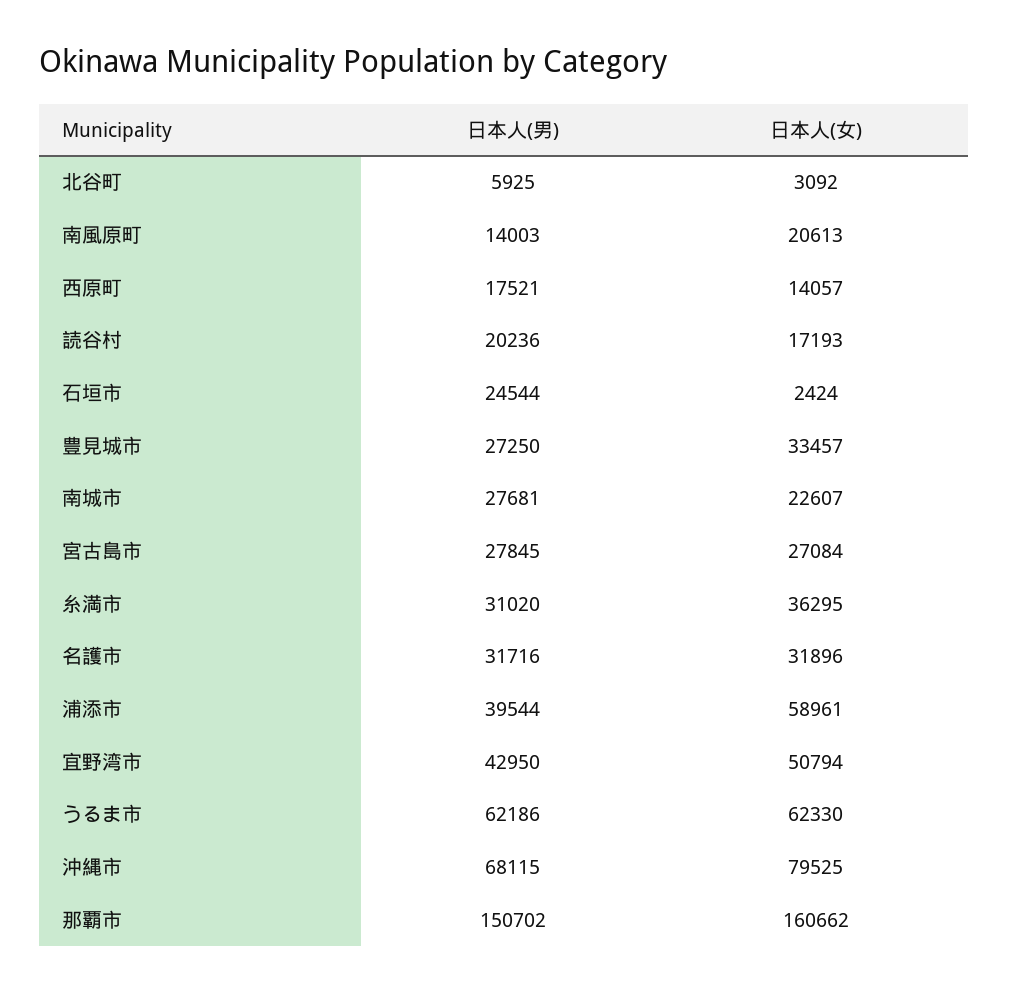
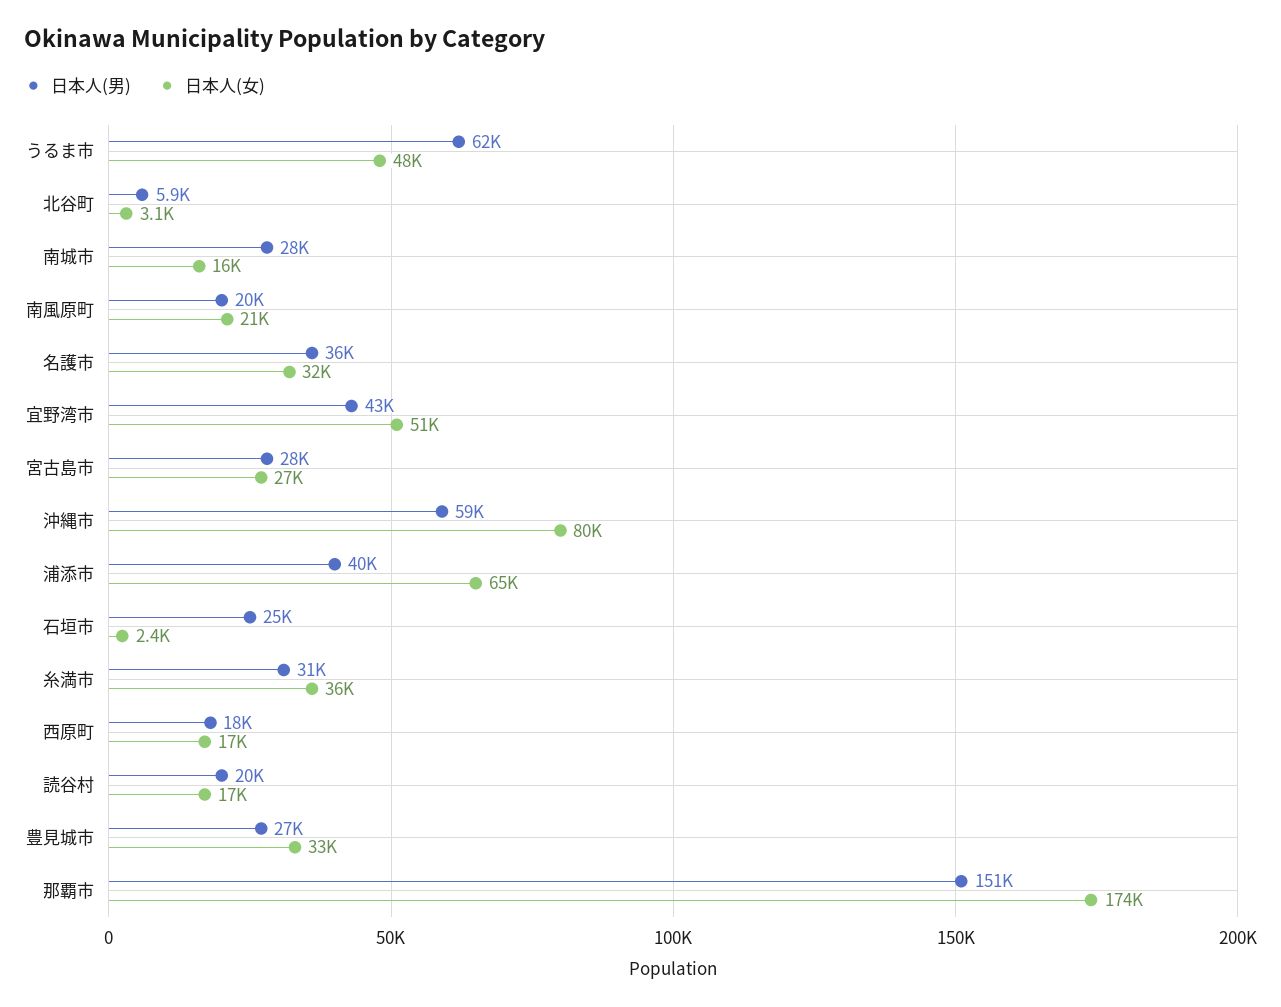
  {
    "日本人(男)": {
      "北谷町": 5925,
-     "南風原町": 14003,
+     "南風原町": 20000,
      "西原町": 17521,
      "読谷村": 20236,
      "石垣市": 24544,
      "豊見城市": 27250,
      "南城市": 27681,
      "宮古島市": 27845,
      "糸満市": 31020,
-     "名護市": 31716,
+     "名護市": 36000,
      "浦添市": 39544,
      "宜野湾市": 42950,
      "うるま市": 62186,
-     "沖縄市": 68115,
+     "沖縄市": 59000,
      "那覇市": 150702
    },
    "日本人(女)": {
      "北谷町": 3092,
      "南風原町": 20613,
-     "西原町": 14057,
+     "西原町": 17000,
      "読谷村": 17193,
      "石垣市": 2424,
      "豊見城市": 33457,
-     "南城市": 22607,
+     "南城市": 16000,
      "宮古島市": 27084,
      "糸満市": 36295,
      "名護市": 31896,
-     "浦添市": 58961,
+     "浦添市": 65000,
      "宜野湾市": 50794,
-     "うるま市": 62330,
+     "うるま市": 48000,
      "沖縄市": 79525,
-     "那覇市": 160662
+     "那覇市": 174000
    }
  }

